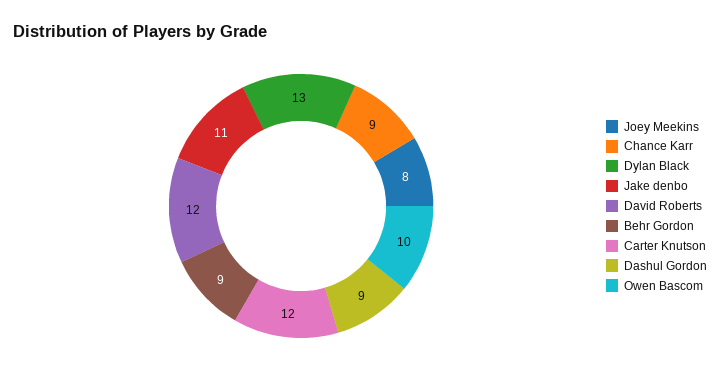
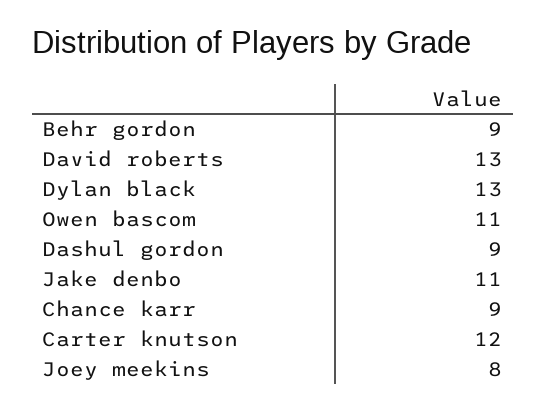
  {
    "Joey Meekins": 8,
    "Chance Karr": 9,
    "Dylan Black": 13,
    "Jake denbo": 11,
-   "David Roberts": 12,
+   "David Roberts": 13,
    "Behr Gordon": 9,
    "Carter Knutson": 12,
    "Dashul Gordon": 9,
-   "Owen Bascom": 10
+   "Owen Bascom": 11
  }

